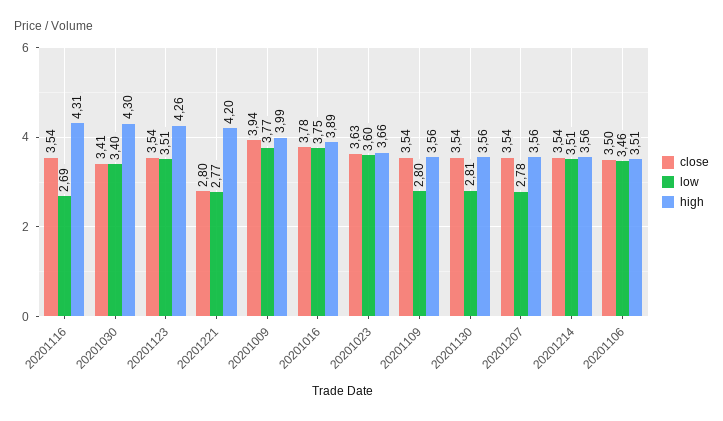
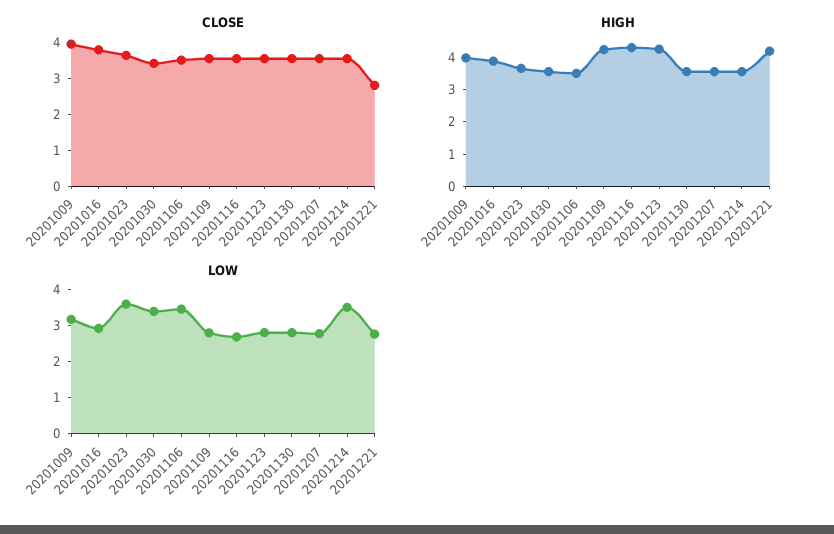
  {
    "close": {
      "20201116": 3.54,
      "20201030": 3.41,
      "20201123": 3.54,
      "20201221": 2.8,
      "20201009": 3.94,
      "20201016": 3.78,
      "20201023": 3.63,
      "20201109": 3.54,
      "20201130": 3.54,
      "20201207": 3.54,
      "20201214": 3.54,
      "20201106": 3.5
    },
    "low": {
      "20201116": 2.69,
      "20201030": 3.4,
-     "20201123": 3.51,
+     "20201123": 2.75,
      "20201221": 2.77,
-     "20201009": 3.77,
+     "20201009": 3.25,
-     "20201016": 3.75,
+     "20201016": 3,
      "20201023": 3.6,
      "20201109": 2.8,
      "20201130": 2.81,
      "20201207": 2.78,
      "20201214": 3.51,
      "20201106": 3.46
    },
    "high": {
      "20201116": 4.31,
-     "20201030": 4.3,
+     "20201030": 3.5,
      "20201123": 4.26,
      "20201221": 4.2,
      "20201009": 3.99,
      "20201016": 3.89,
      "20201023": 3.66,
-     "20201109": 3.56,
+     "20201109": 4.25,
      "20201130": 3.56,
      "20201207": 3.56,
      "20201214": 3.56,
      "20201106": 3.51
    }
  }

